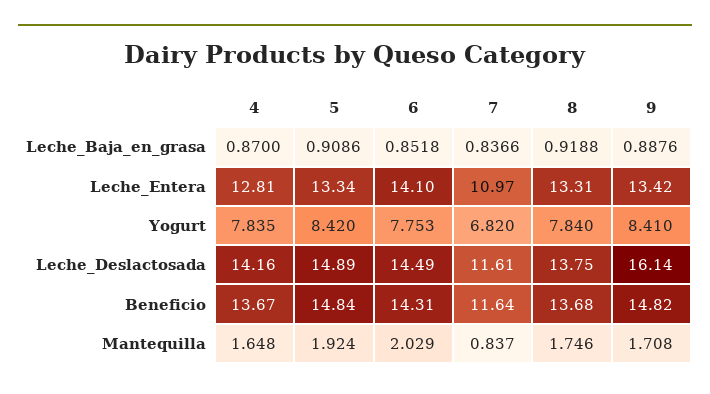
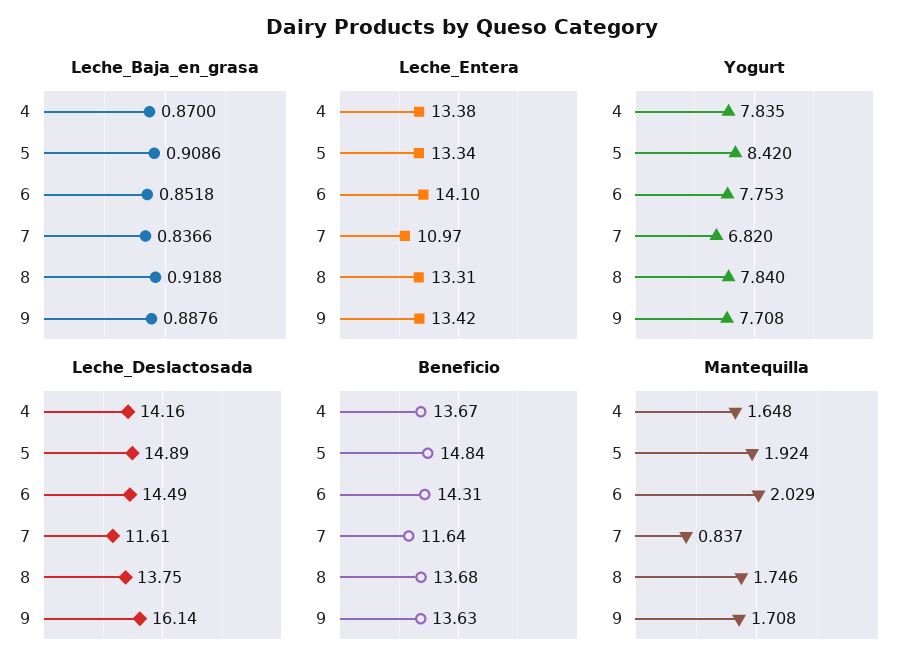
  {
    "Leche_Baja_en_grasa": {
      "4": 0.87,
      "5": 0.9086,
      "6": 0.8518,
      "7": 0.8366,
      "8": 0.9188,
      "9": 0.8876
    },
    "Leche_Entera": {
-     "4": 12.81,
+     "4": 13.38,
      "5": 13.34,
      "6": 14.1,
      "7": 10.97,
      "8": 13.31,
      "9": 13.42
    },
    "Yogurt": {
      "4": 7.835,
      "5": 8.42,
      "6": 7.753,
      "7": 6.82,
      "8": 7.84,
-     "9": 8.41
+     "9": 7.708
    },
    "Leche_Deslactosada": {
      "4": 14.16,
      "5": 14.89,
      "6": 14.49,
      "7": 11.61,
      "8": 13.75,
      "9": 16.14
    },
    "Beneficio": {
      "4": 13.67,
      "5": 14.84,
      "6": 14.31,
      "7": 11.64,
      "8": 13.68,
-     "9": 14.82
+     "9": 13.63
    },
    "Mantequilla": {
      "4": 1.648,
      "5": 1.924,
      "6": 2.029,
      "7": 0.837,
      "8": 1.746,
      "9": 1.708
    }
  }

